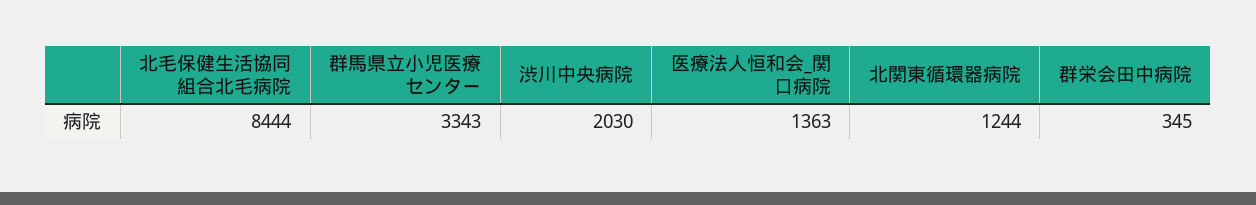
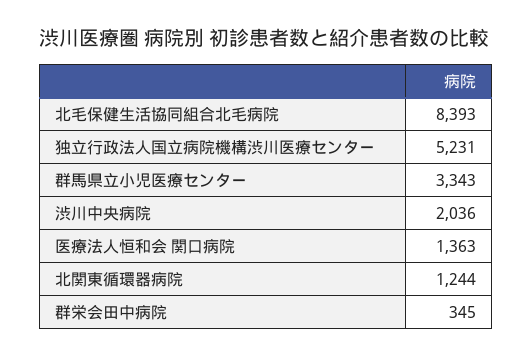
  {
-   "北毛保健生活協同組合北毛病院": 8444,
+   "北毛保健生活協同組合北毛病院": 8393,
    "群馬県立小児医療センター": 3343,
-   "渋川中央病院": 2030,
+   "渋川中央病院": 2036,
    "医療法人恒和会_関口病院": 1363,
    "北関東循環器病院": 1244,
-   "群栄会田中病院": 345
+   "群栄会田中病院": 345,
+   "独立行政法人国立病院機構渋川医療センター": 5231
  }

